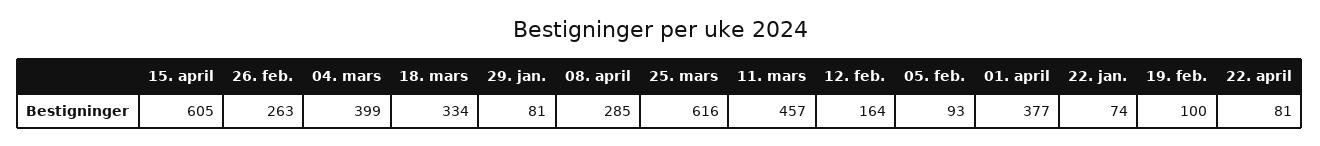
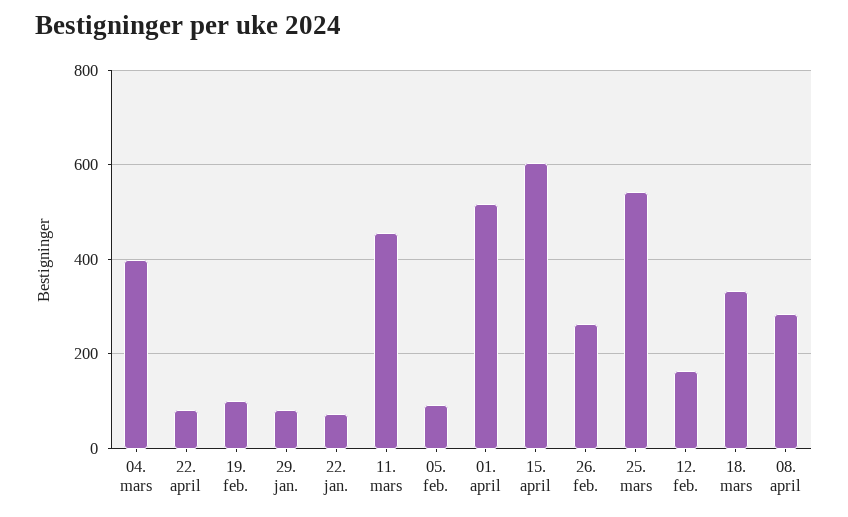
  {
    "15. april": 605,
    "26. feb.": 263,
    "04. mars": 399,
    "18. mars": 334,
    "29. jan.": 81,
    "08. april": 285,
-   "25. mars": 616,
+   "25. mars": 540,
    "11. mars": 457,
    "12. feb.": 164,
    "05. feb.": 93,
-   "01. april": 377,
+   "01. april": 520,
    "22. jan.": 74,
    "19. feb.": 100,
    "22. april": 81
  }

